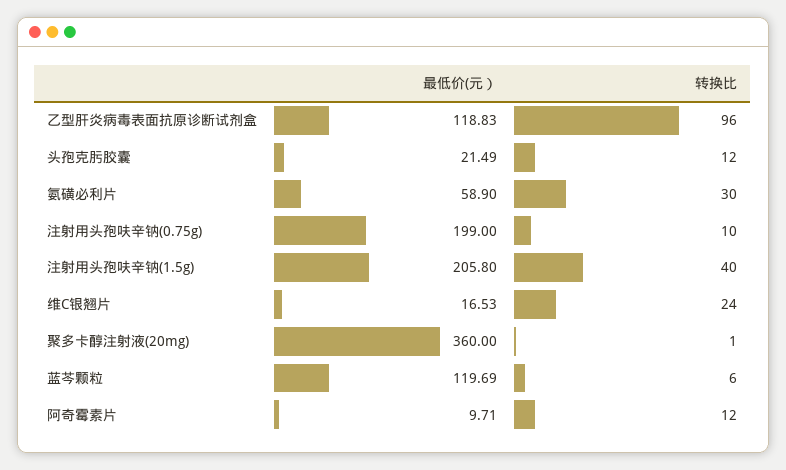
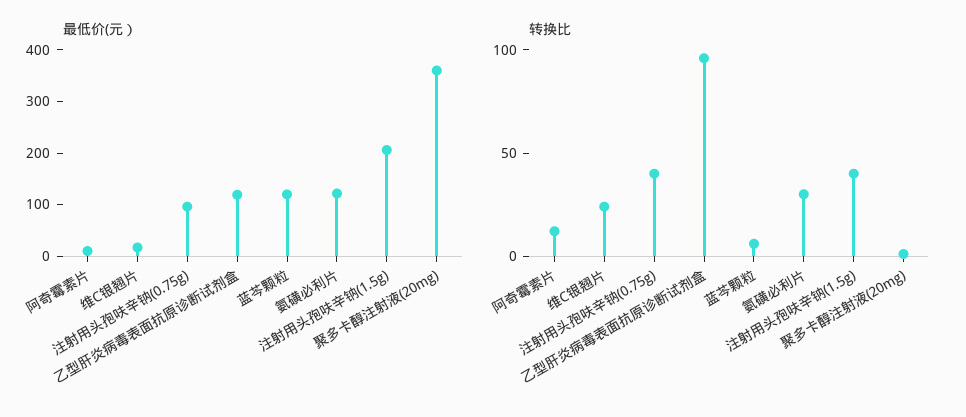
  {
    "最低价(元）": {
      "乙型肝炎病毒表面抗原诊断试剂盒": 118.83,
-     "头孢克肟胶囊": 21.49,
-     "氨磺必利片": 58.9,
+     "氨磺必利片": 120,
-     "注射用头孢呋辛钠(0.75g)": 199,
+     "注射用头孢呋辛钠(0.75g)": 100,
      "注射用头孢呋辛钠(1.5g)": 205.8,
      "维C银翘片": 16.53,
      "聚多卡醇注射液(20mg)": 360,
      "蓝芩颗粒": 119.69,
      "阿奇霉素片": 9.71
    },
    "转换比": {
      "乙型肝炎病毒表面抗原诊断试剂盒": 96,
-     "头孢克肟胶囊": 12,
      "氨磺必利片": 30,
-     "注射用头孢呋辛钠(0.75g)": 10,
+     "注射用头孢呋辛钠(0.75g)": 40,
      "注射用头孢呋辛钠(1.5g)": 40,
      "维C银翘片": 24,
      "聚多卡醇注射液(20mg)": 1,
      "蓝芩颗粒": 6,
      "阿奇霉素片": 12
    }
  }

